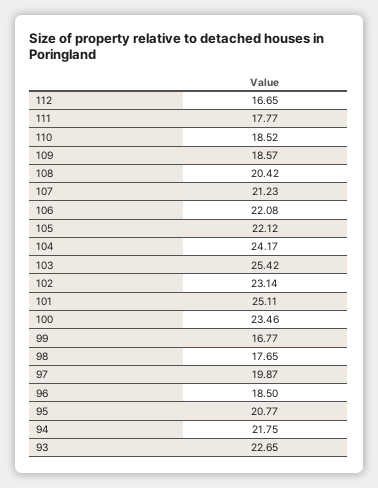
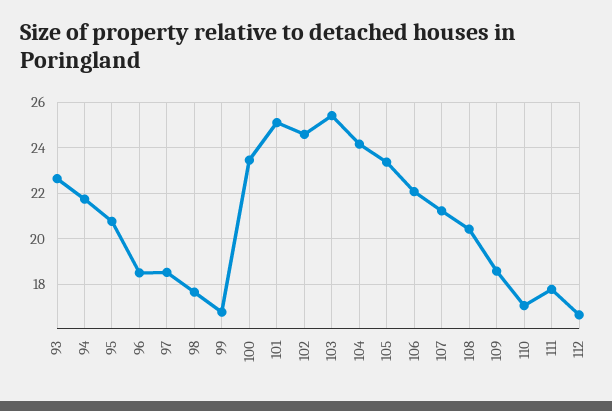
  {
    "112": 16.65,
    "111": 17.77,
-   "110": 18.52,
+   "110": 17,
    "109": 18.57,
    "108": 20.42,
    "107": 21.23,
    "106": 22.08,
-   "105": 22.12,
+   "105": 23.5,
    "104": 24.17,
    "103": 25.42,
-   "102": 23.14,
+   "102": 24.5,
    "101": 25.11,
    "100": 23.46,
    "99": 16.77,
    "98": 17.65,
-   "97": 19.87,
+   "97": 18.5,
    "96": 18.5,
    "95": 20.77,
    "94": 21.75,
    "93": 22.65
  }

